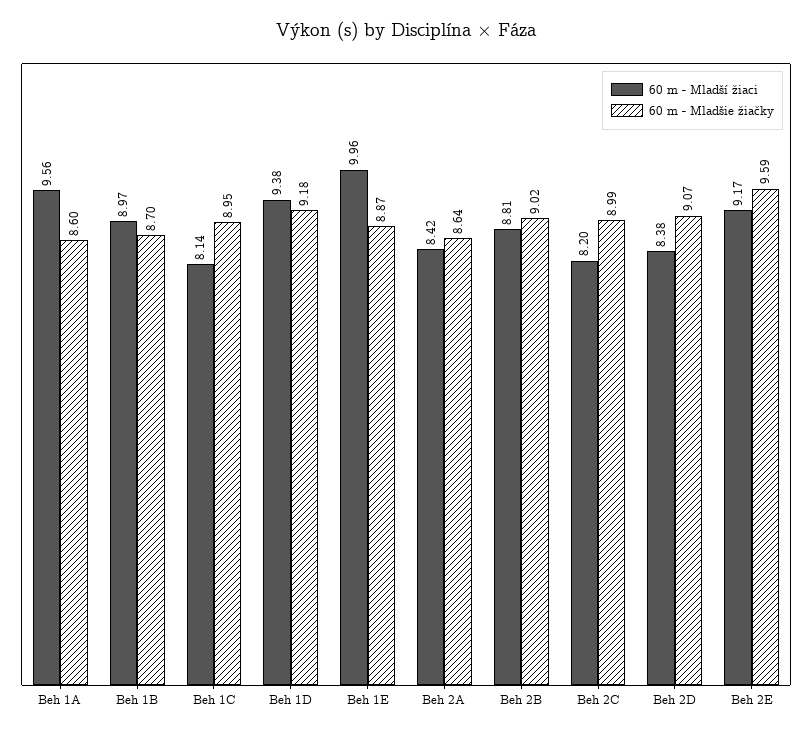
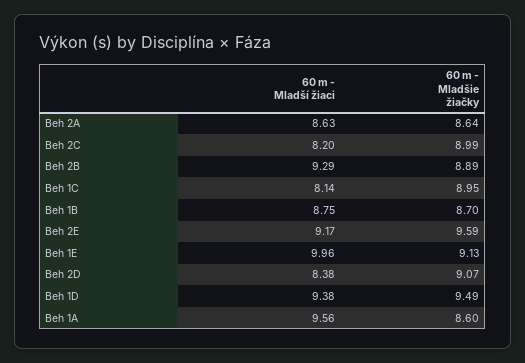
  {
    "60 m - Mladší žiaci": {
      "Beh 1A": 9.56,
-     "Beh 1B": 8.97,
+     "Beh 1B": 8.75,
      "Beh 1C": 8.14,
      "Beh 1D": 9.38,
      "Beh 1E": 9.96,
-     "Beh 2A": 8.42,
+     "Beh 2A": 8.63,
-     "Beh 2B": 8.81,
+     "Beh 2B": 9.29,
      "Beh 2C": 8.2,
      "Beh 2D": 8.38,
      "Beh 2E": 9.17
    },
    "60 m - Mladšie žiačky": {
      "Beh 1A": 8.6,
      "Beh 1B": 8.7,
      "Beh 1C": 8.95,
-     "Beh 1D": 9.18,
+     "Beh 1D": 9.49,
-     "Beh 1E": 8.87,
+     "Beh 1E": 9.13,
      "Beh 2A": 8.64,
-     "Beh 2B": 9.02,
+     "Beh 2B": 8.89,
      "Beh 2C": 8.99,
      "Beh 2D": 9.07,
      "Beh 2E": 9.59
    }
  }

